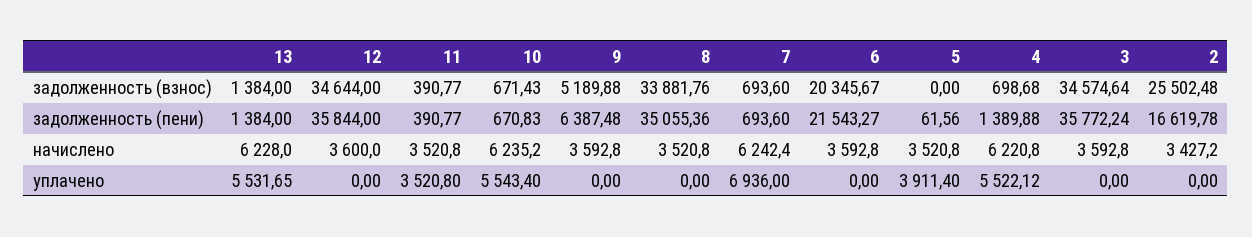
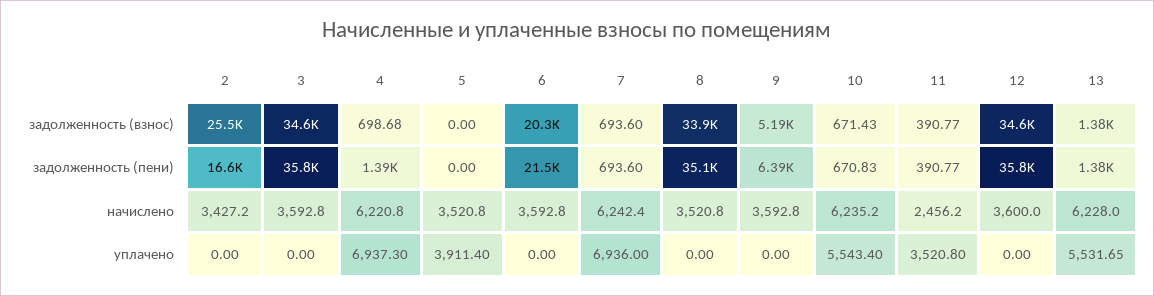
  {
    "13": {
      "задолженность (взнос)": 1384,
      "задолженность (пени)": 1384,
      "начислено": 6228,
      "уплачено": 5531.65
    },
    "12": {
      "задолженность (взнос)": 34644,
      "задолженность (пени)": 35844,
      "начислено": 3600,
      "уплачено": 0
    },
    "11": {
      "задолженность (взнос)": 390.77,
      "задолженность (пени)": 390.77,
-     "начислено": 3520.8,
+     "начислено": 2456.2,
      "уплачено": 3520.8
    },
    "10": {
      "задолженность (взнос)": 671.43,
      "задолженность (пени)": 670.83,
      "начислено": 6235.2,
      "уплачено": 5543.4
    },
    "9": {
      "задолженность (взнос)": 5189.88,
      "задолженность (пени)": 6387.48,
      "начислено": 3592.8,
      "уплачено": 0
    },
    "8": {
      "задолженность (взнос)": 33881.76,
      "задолженность (пени)": 35055.36,
      "начислено": 3520.8,
      "уплачено": 0
    },
    "7": {
      "задолженность (взнос)": 693.6,
      "задолженность (пени)": 693.6,
      "начислено": 6242.4,
      "уплачено": 6936
    },
    "6": {
      "задолженность (взнос)": 20345.67,
      "задолженность (пени)": 21543.27,
      "начислено": 3592.8,
      "уплачено": 0
    },
    "5": {
      "задолженность (взнос)": 0,
-     "задолженность (пени)": 61.56,
+     "задолженность (пени)": 0,
      "начислено": 3520.8,
      "уплачено": 3911.4
    },
    "4": {
      "задолженность (взнос)": 698.68,
      "задолженность (пени)": 1389.88,
      "начислено": 6220.8,
-     "уплачено": 5522.12
+     "уплачено": 6937.3
    },
    "3": {
      "задолженность (взнос)": 34574.64,
      "задолженность (пени)": 35772.24,
      "начислено": 3592.8,
      "уплачено": 0
    },
    "2": {
      "задолженность (взнос)": 25502.48,
      "задолженность (пени)": 16619.78,
      "начислено": 3427.2,
      "уплачено": 0
    }
  }

